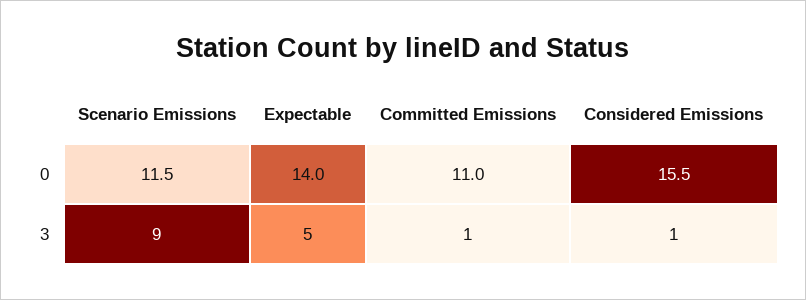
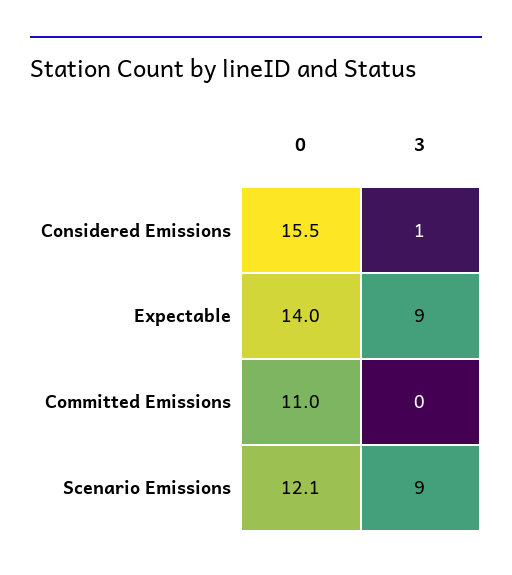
  {
    "Scenario Emissions": {
-     "0": 11.5,
+     "0": 12.1,
      "3": 9
    },
    "Expectable": {
      "0": 14,
-     "3": 5
+     "3": 9
    },
    "Committed Emissions": {
      "0": 11,
-     "3": 1
+     "3": 0
    },
    "Considered Emissions": {
      "0": 15.5,
      "3": 1
    }
  }

